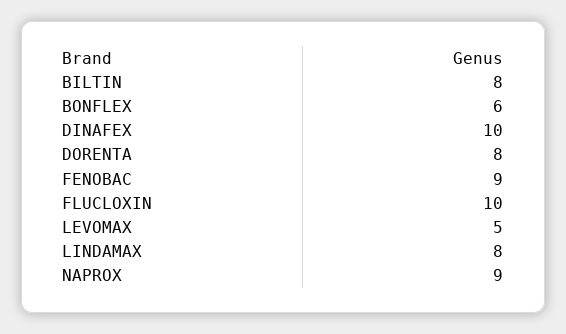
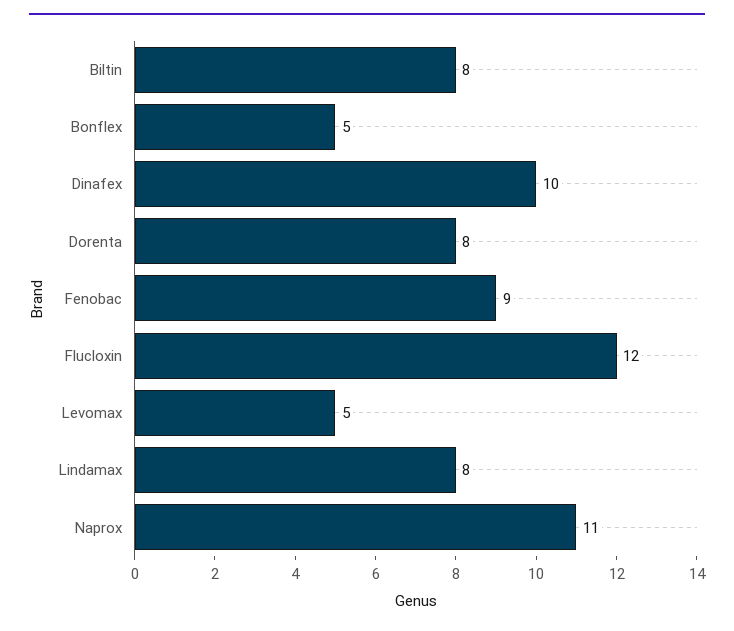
  {
    "BILTIN": 8,
-   "BONFLEX": 6,
+   "BONFLEX": 5,
    "DINAFEX": 10,
    "DORENTA": 8,
    "FENOBAC": 9,
-   "FLUCLOXIN": 10,
+   "FLUCLOXIN": 12,
    "LEVOMAX": 5,
    "LINDAMAX": 8,
-   "NAPROX": 9
+   "NAPROX": 11
  }

